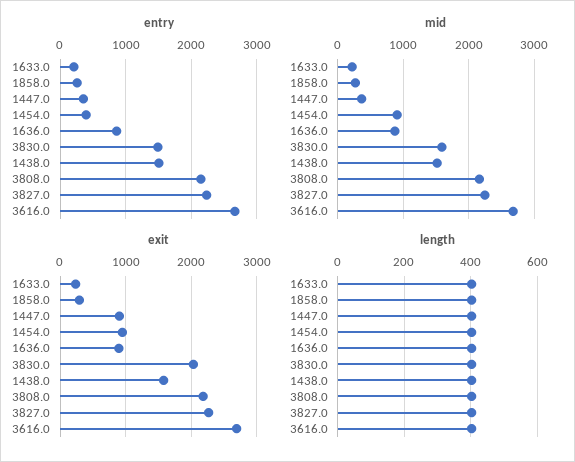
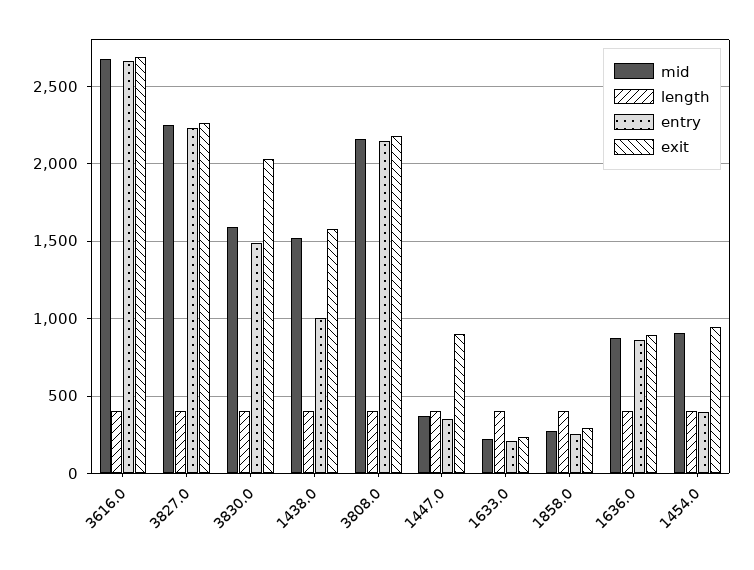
  {
    "entry": {
      "1633.0": 200,
      "1858.0": 250,
      "1447.0": 350,
      "1454.0": 400,
      "1636.0": 850,
      "3830.0": 1500,
-     "1438.0": 1500,
+     "1438.0": 1000,
      "3808.0": 2150,
      "3827.0": 2250,
      "3616.0": 2650
    },
    "mid": {
      "1633.0": 200,
      "1858.0": 250,
      "1447.0": 350,
      "1454.0": 900,
      "1636.0": 900,
      "3830.0": 1600,
      "1438.0": 1500,
      "3808.0": 2150,
      "3827.0": 2250,
      "3616.0": 2700
    },
    "exit": {
      "1633.0": 250,
      "1858.0": 300,
      "1447.0": 900,
      "1454.0": 950,
      "1636.0": 900,
      "3830.0": 2050,
      "1438.0": 1600,
      "3808.0": 2200,
      "3827.0": 2250,
      "3616.0": 2700
    },
    "length": {
      "1633.0": 400,
      "1858.0": 400,
      "1447.0": 400,
      "1454.0": 400,
      "1636.0": 400,
      "3830.0": 400,
      "1438.0": 400,
      "3808.0": 400,
      "3827.0": 400,
      "3616.0": 400
    }
  }

